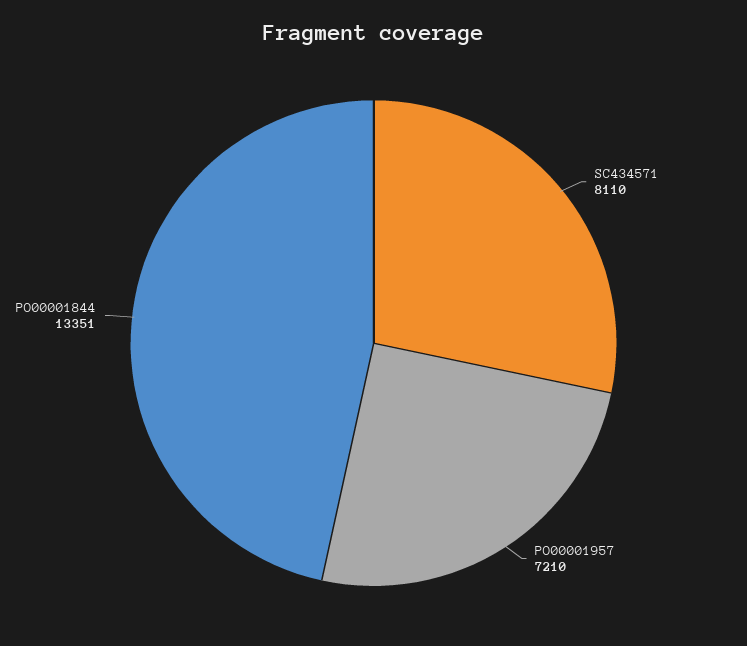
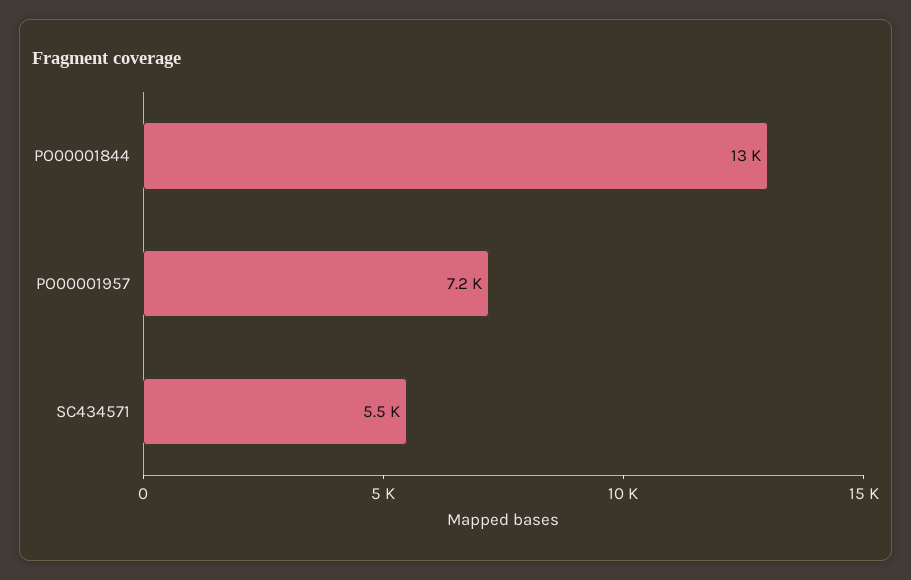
  {
-   "SC434571": 8110,
+   "SC434571": 5500,
    "PO00001957": 7210,
    "PO00001844": 13351
  }

